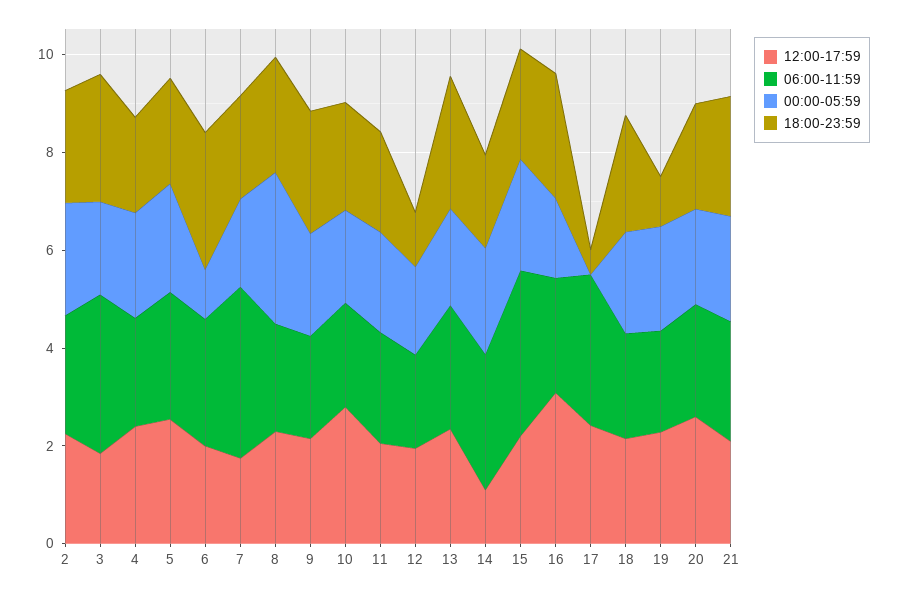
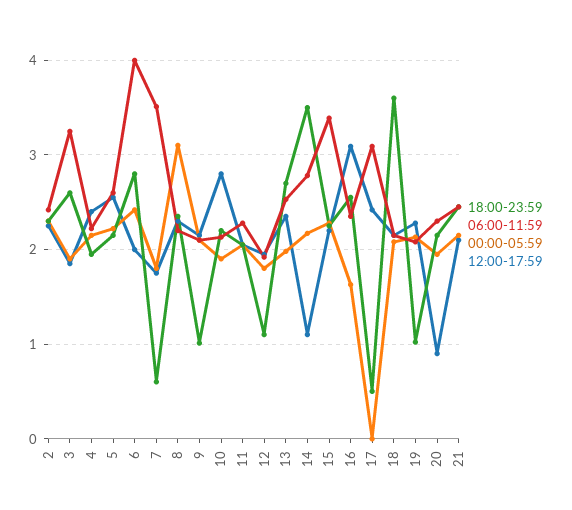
  {
    "12:00-17:59": {
      "2": 2.3,
      "3": 1.9,
      "4": 2.4,
      "5": 2.6,
      "6": 2,
      "7": 1.8,
      "8": 2.3,
      "9": 2.2,
      "10": 2.8,
      "11": 2.1,
      "12": 2,
      "13": 2.4,
      "14": 1.1,
      "15": 2.2,
      "16": 3.1,
      "17": 2.4,
      "18": 2.2,
      "19": 2.3,
-     "20": 2.5,
+     "20": 0.9,
      "21": 2.1
    },
    "06:00-11:59": {
      "2": 2.4,
      "3": 3.3,
      "4": 2.2,
      "5": 2.6,
-     "6": 2.5,
+     "6": 4,
      "7": 3.5,
      "8": 2.2,
      "9": 2.1,
      "10": 2.1,
      "11": 2.3,
      "12": 1.9,
      "13": 2.5,
      "14": 2.8,
      "15": 3.4,
      "16": 2.4,
      "17": 3.1,
      "18": 2.2,
      "19": 2.1,
      "20": 2.3,
      "21": 2.5
    },
    "00:00-05:59": {
      "2": 2.3,
      "3": 1.9,
      "4": 2.2,
      "5": 2.2,
-     "6": 1,
+     "6": 2.4,
      "7": 1.8,
      "8": 3.1,
      "9": 2.1,
      "10": 1.9,
      "11": 2.1,
      "12": 1.8,
      "13": 2,
      "14": 2.2,
      "15": 2.3,
      "16": 1.6,
      "17": 0,
      "18": 2.1,
      "19": 2.1,
      "20": 2,
      "21": 2.2
    },
    "18:00-23:59": {
      "2": 2.3,
      "3": 2.6,
      "4": 2,
      "5": 2.2,
      "6": 2.8,
-     "7": 2,
+     "7": 0.6,
      "8": 2.4,
-     "9": 2.5,
+     "9": 1,
      "10": 2.2,
      "11": 2.1,
      "12": 1.1,
      "13": 2.7,
-     "14": 2,
+     "14": 3.5,
      "15": 2.3,
      "16": 2.6,
      "17": 0.5,
-     "18": 2.5,
+     "18": 3.6,
      "19": 1,
      "20": 2.2,
      "21": 2.5
    }
  }

